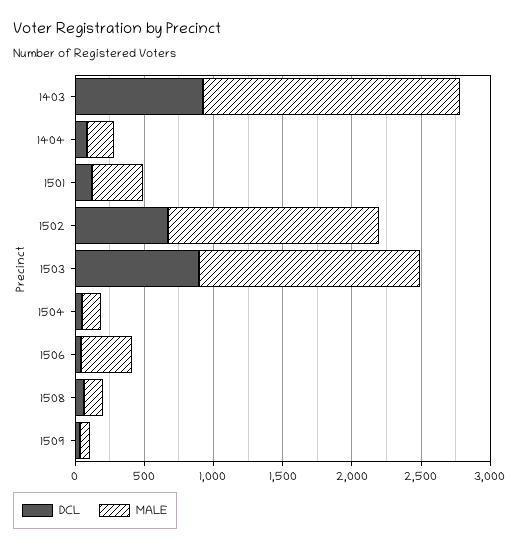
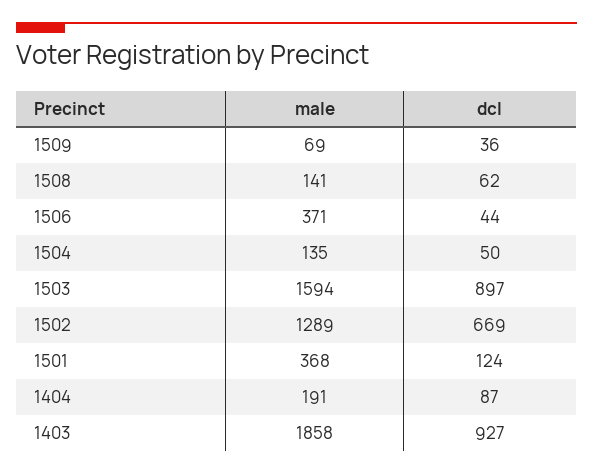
  {
    "DCL": {
      "1403": 927,
      "1404": 87,
      "1501": 124,
      "1502": 669,
      "1503": 897,
      "1504": 50,
      "1506": 44,
      "1508": 62,
      "1509": 36
    },
    "MALE": {
      "1403": 1858,
      "1404": 191,
      "1501": 368,
-     "1502": 1500,
+     "1502": 1289,
      "1503": 1594,
      "1504": 135,
      "1506": 371,
      "1508": 141,
      "1509": 69
    }
  }

